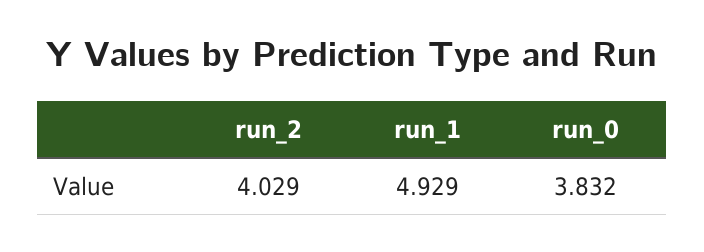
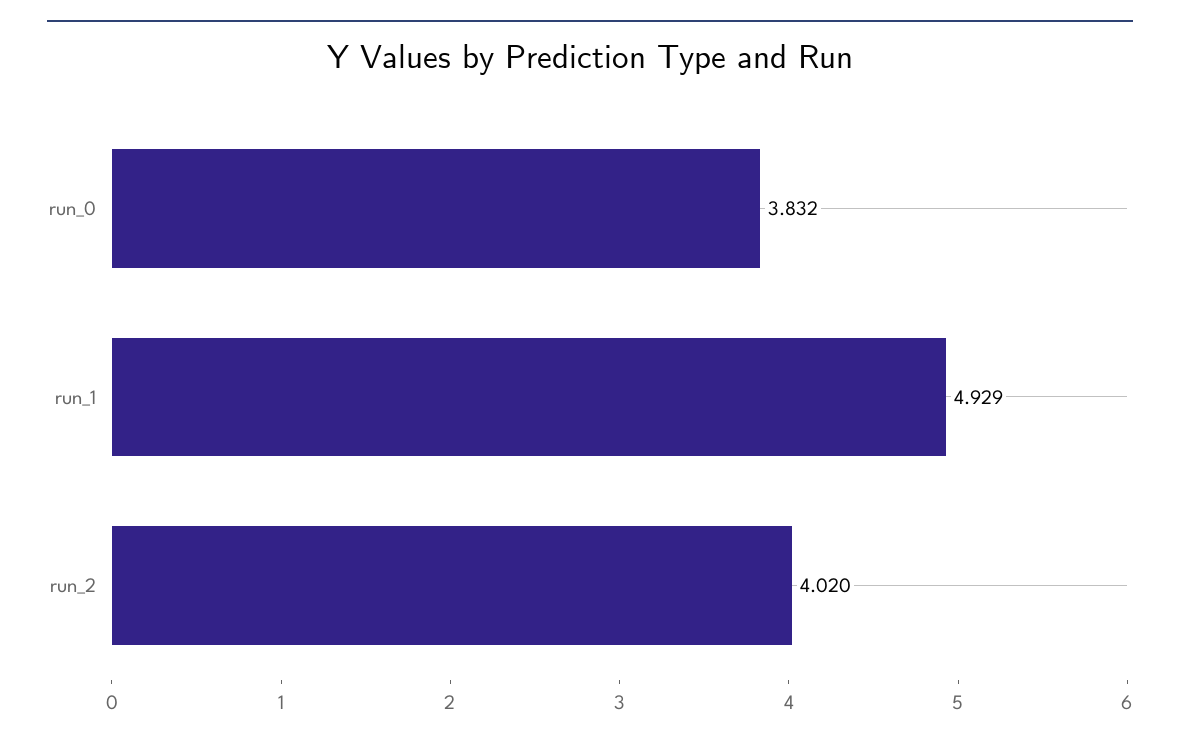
  {
-   "run_2": 4.029,
+   "run_2": 4.02,
    "run_1": 4.929,
    "run_0": 3.832
  }

